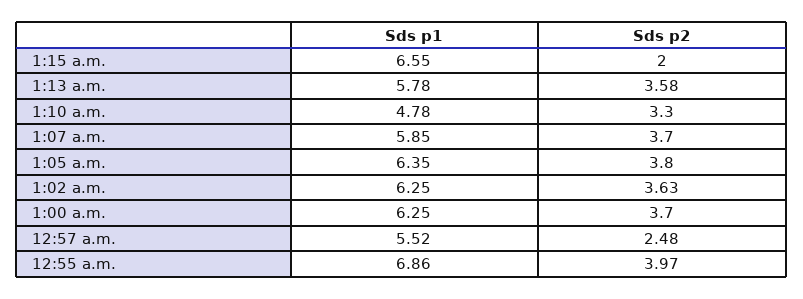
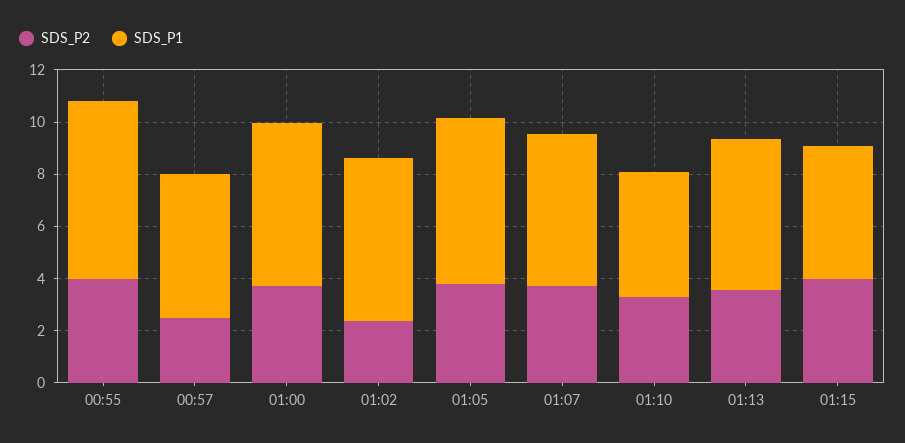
  {
    "Sds p1": {
-     "1:15 a.m.": 6.55,
+     "1:15 a.m.": 5,
      "1:13 a.m.": 5.78,
      "1:10 a.m.": 4.78,
      "1:07 a.m.": 5.85,
      "1:05 a.m.": 6.35,
      "1:02 a.m.": 6.25,
      "1:00 a.m.": 6.25,
      "12:57 a.m.": 5.52,
      "12:55 a.m.": 6.86
    },
    "Sds p2": {
-     "1:15 a.m.": 2,
+     "1:15 a.m.": 4,
      "1:13 a.m.": 3.58,
      "1:10 a.m.": 3.3,
      "1:07 a.m.": 3.7,
      "1:05 a.m.": 3.8,
-     "1:02 a.m.": 3.63,
+     "1:02 a.m.": 2.5,
      "1:00 a.m.": 3.7,
      "12:57 a.m.": 2.48,
      "12:55 a.m.": 3.97
    }
  }

